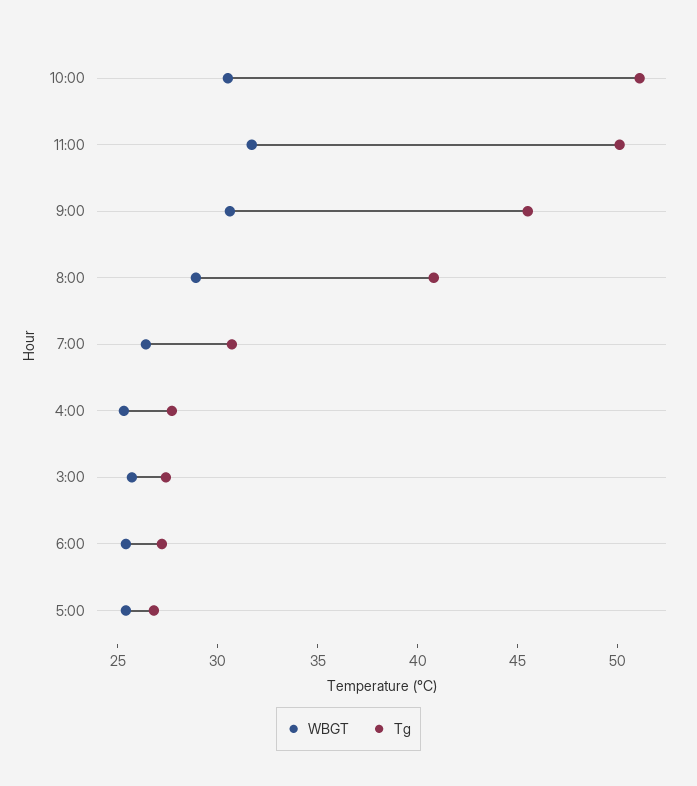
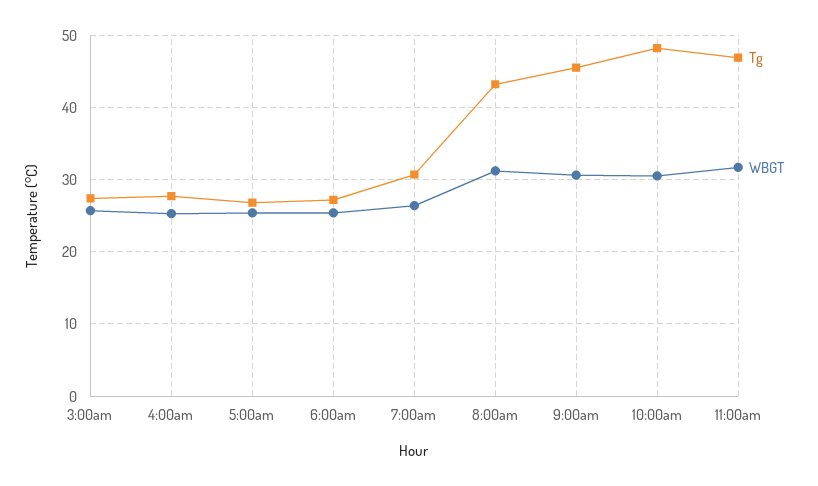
  {
    "WBGT": {
      "10:00": 31,
      "11:00": 32,
      "9:00": 31,
-     "8:00": 29,
+     "8:00": 31,
      "7:00": 26,
      "4:00": 25,
      "3:00": 26,
      "6:00": 25,
      "5:00": 25
    },
    "Tg": {
-     "10:00": 51,
+     "10:00": 48,
-     "11:00": 50,
+     "11:00": 47,
      "9:00": 46,
-     "8:00": 41,
+     "8:00": 43,
      "7:00": 31,
      "4:00": 28,
      "3:00": 27,
      "6:00": 27,
      "5:00": 27
    }
  }

